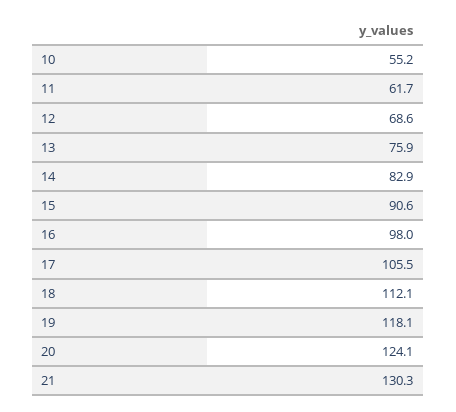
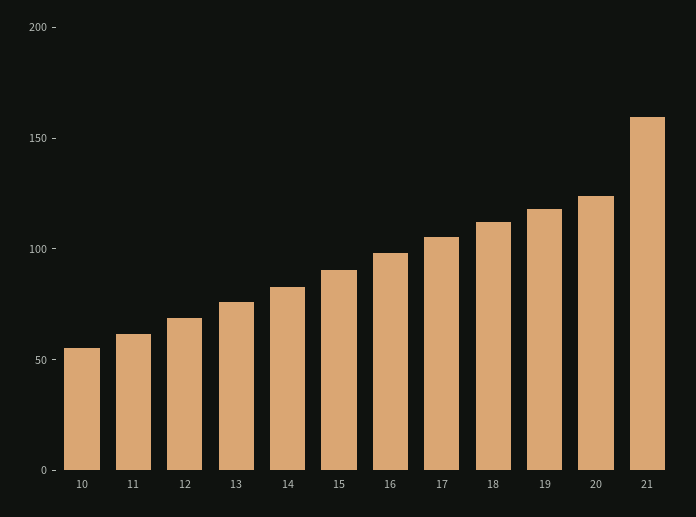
  {
    "10": 55.2,
    "11": 61.7,
    "12": 68.6,
    "13": 75.9,
    "14": 82.9,
    "15": 90.6,
    "16": 98,
    "17": 105.5,
    "18": 112.1,
    "19": 118.1,
    "20": 124.1,
-   "21": 130.3
+   "21": 160
  }

